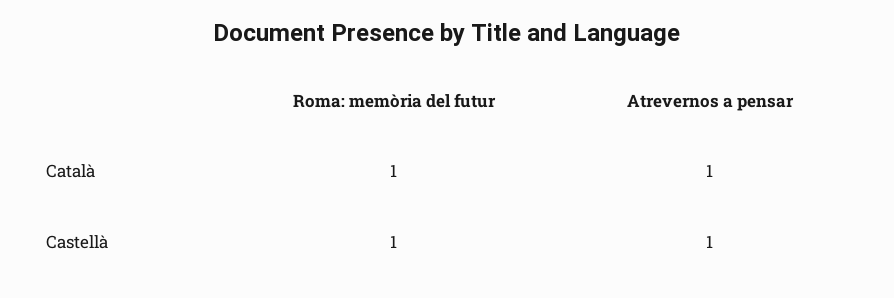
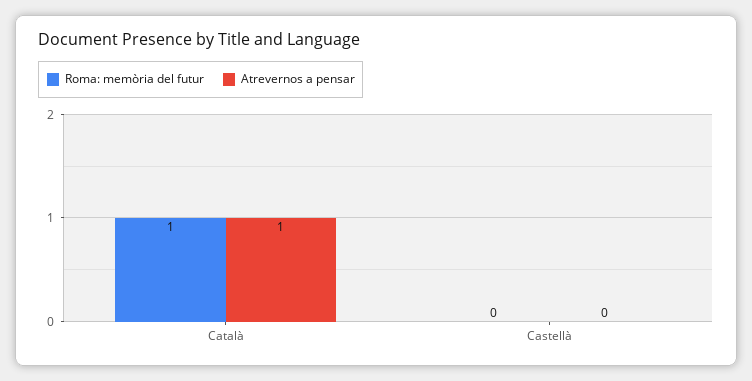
  {
    "Roma: memòria del futur": {
      "Català": 1,
-     "Castellà": 1
+     "Castellà": 0
    },
    "Atrevernos a pensar": {
      "Català": 1,
-     "Castellà": 1
+     "Castellà": 0
    }
  }

